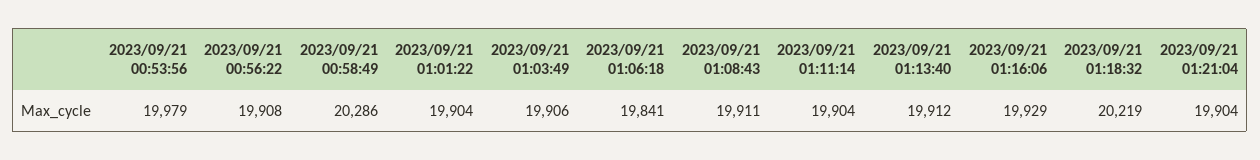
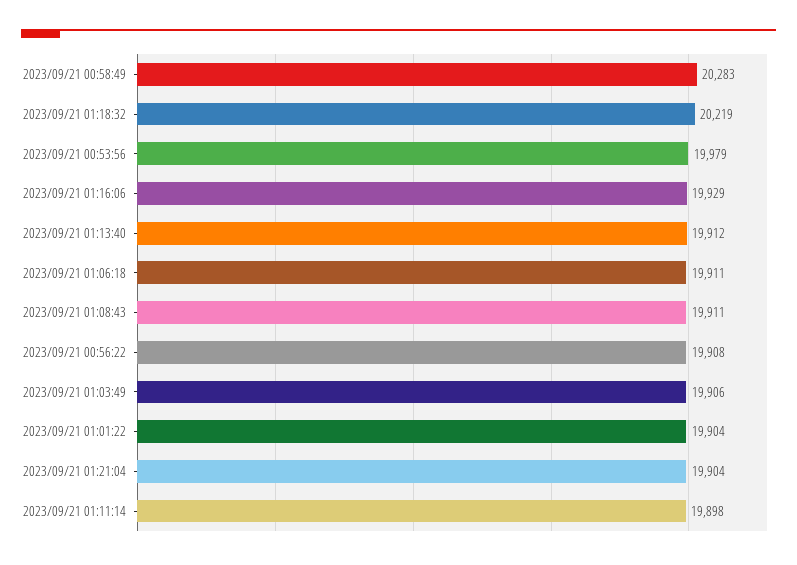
  {
    "2023/09/21 00:53:56": 19979,
    "2023/09/21 00:56:22": 19908,
-   "2023/09/21 00:58:49": 20286,
+   "2023/09/21 00:58:49": 20283,
    "2023/09/21 01:01:22": 19904,
    "2023/09/21 01:03:49": 19906,
-   "2023/09/21 01:06:18": 19841,
+   "2023/09/21 01:06:18": 19911,
    "2023/09/21 01:08:43": 19911,
-   "2023/09/21 01:11:14": 19904,
+   "2023/09/21 01:11:14": 19898,
    "2023/09/21 01:13:40": 19912,
    "2023/09/21 01:16:06": 19929,
    "2023/09/21 01:18:32": 20219,
    "2023/09/21 01:21:04": 19904
  }

